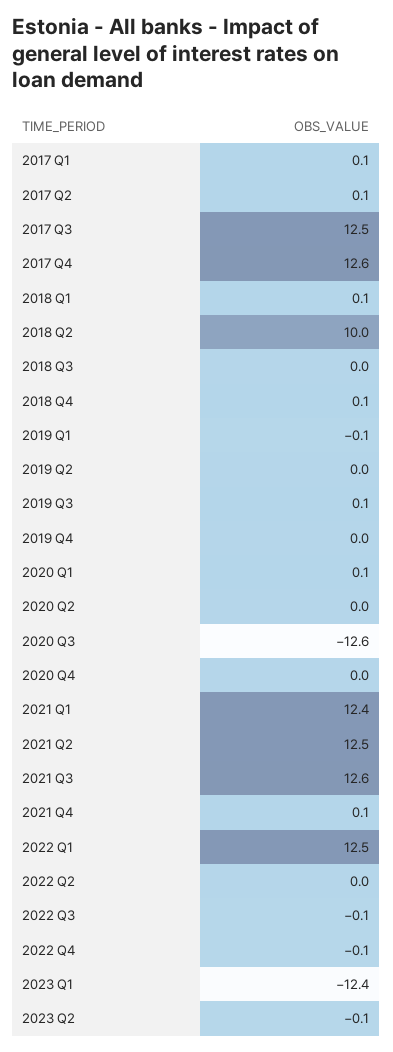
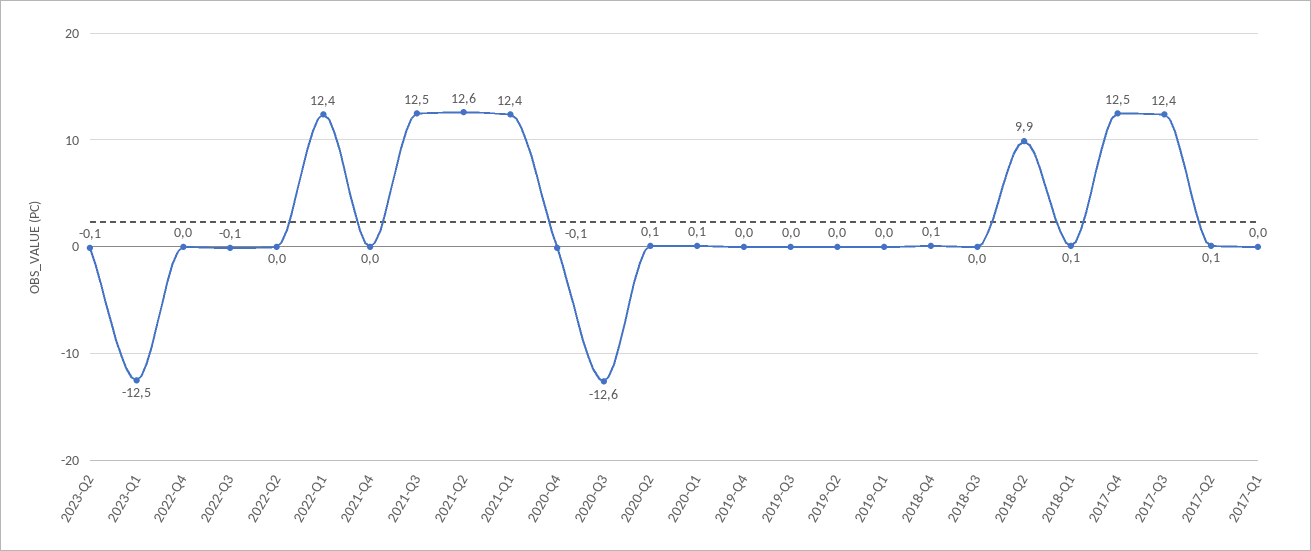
  {
-   "2017 Q1": 0.1,
+   "2017 Q1": 0,
    "2017 Q2": 0.1,
-   "2017 Q3": 12.5,
+   "2017 Q3": 12.4,
-   "2017 Q4": 12.6,
+   "2017 Q4": 12.5,
    "2018 Q1": 0.1,
-   "2018 Q2": 10,
+   "2018 Q2": 9.9,
    "2018 Q3": 0,
    "2018 Q4": 0.1,
-   "2019 Q1": -0.1,
+   "2019 Q1": 0,
    "2019 Q2": 0,
-   "2019 Q3": 0.1,
+   "2019 Q3": 0,
    "2019 Q4": 0,
    "2020 Q1": 0.1,
-   "2020 Q2": 0,
+   "2020 Q2": 0.1,
    "2020 Q3": -12.6,
-   "2020 Q4": 0,
+   "2020 Q4": -0.1,
    "2021 Q1": 12.4,
-   "2021 Q2": 12.5,
+   "2021 Q2": 12.6,
-   "2021 Q3": 12.6,
+   "2021 Q3": 12.5,
-   "2021 Q4": 0.1,
+   "2021 Q4": 0,
-   "2022 Q1": 12.5,
+   "2022 Q1": 12.4,
    "2022 Q2": 0,
    "2022 Q3": -0.1,
-   "2022 Q4": -0.1,
+   "2022 Q4": 0,
-   "2023 Q1": -12.4,
+   "2023 Q1": -12.5,
    "2023 Q2": -0.1
  }

